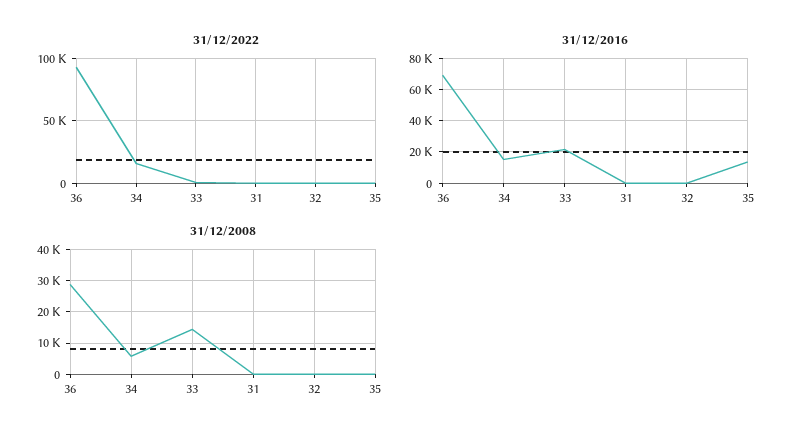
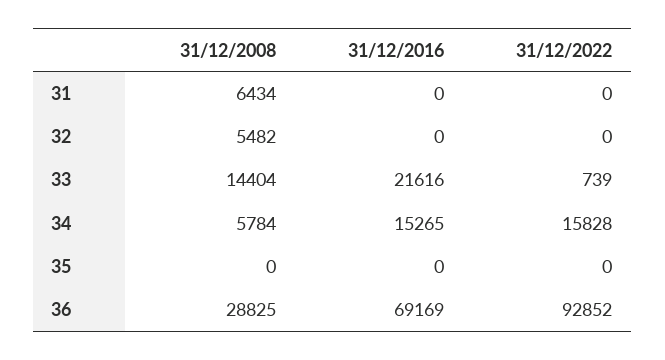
  {
    "31/12/2022": {
      "36": 92852,
      "34": 15828,
      "33": 739,
      "31": 0,
      "32": 0,
      "35": 0
    },
    "31/12/2016": {
      "36": 69169,
      "34": 15265,
      "33": 21616,
      "31": 0,
      "32": 0,
-     "35": 15000
+     "35": 0
    },
    "31/12/2008": {
      "36": 28825,
      "34": 5784,
      "33": 14404,
-     "31": 0,
+     "31": 6434,
-     "32": 0,
+     "32": 5482,
      "35": 0
    }
  }

